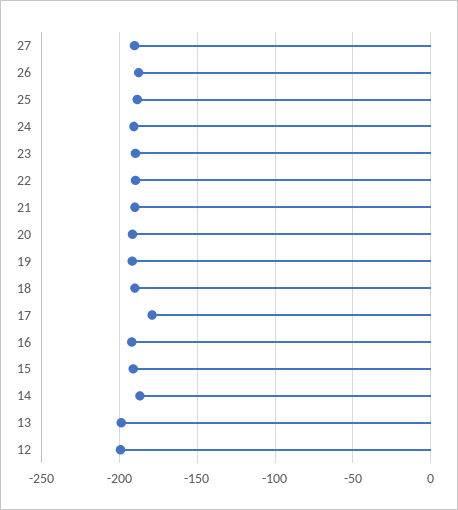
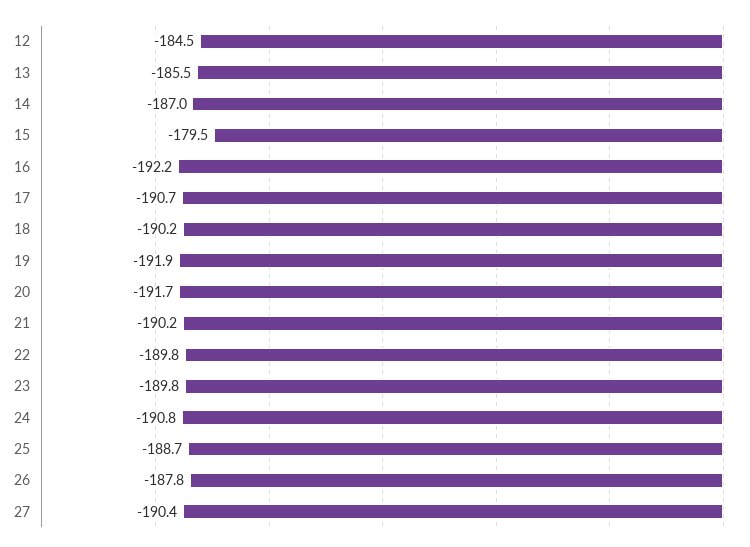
  {
    "27": -190.4,
    "26": -187.8,
    "25": -188.7,
    "24": -190.8,
    "23": -189.8,
    "22": -189.8,
    "21": -190.2,
    "20": -191.7,
    "19": -191.9,
    "18": -190.2,
-   "17": -180,
+   "17": -190.7,
    "16": -192.2,
-   "15": -190,
+   "15": -179.5,
    "14": -187,
-   "13": -200,
+   "13": -185.5,
-   "12": -200
+   "12": -184.5
  }

